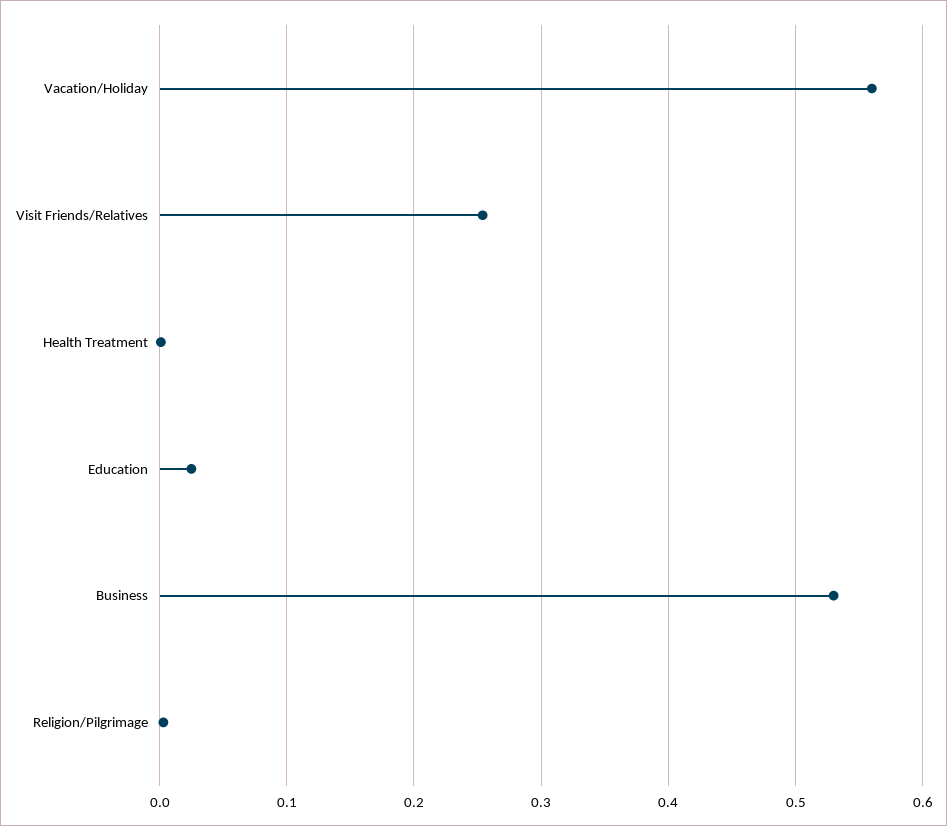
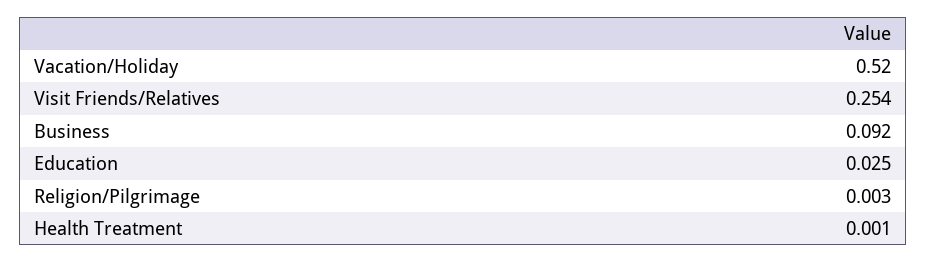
  {
-   "Vacation/Holiday": 0.56,
+   "Vacation/Holiday": 0.52,
    "Visit Friends/Relatives": 0.254,
    "Health Treatment": 0.001,
    "Education": 0.025,
-   "Business": 0.53,
+   "Business": 0.092,
    "Religion/Pilgrimage": 0.003
  }

